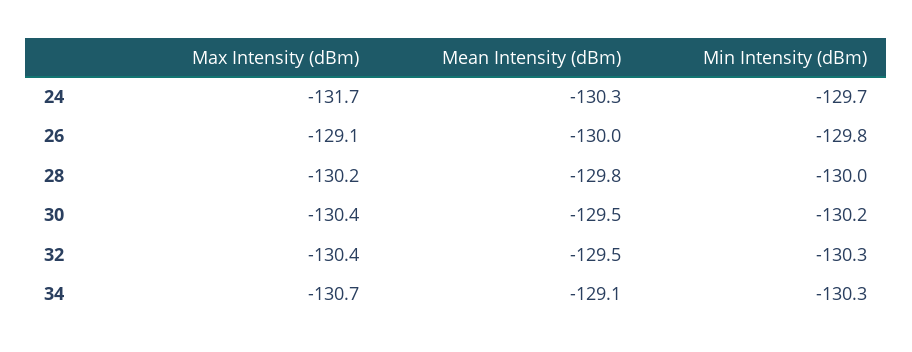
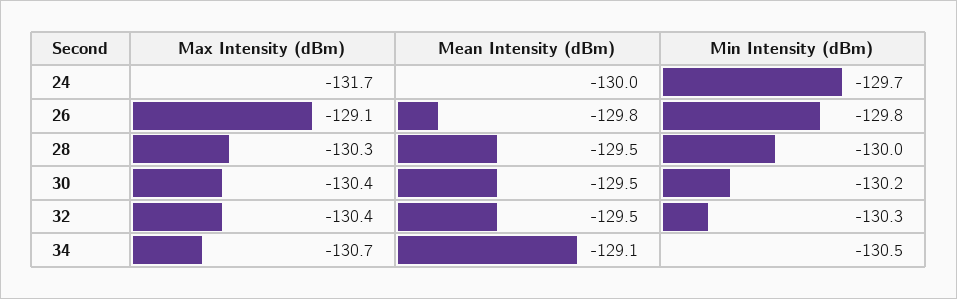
  {
    "Max Intensity (dBm)": {
      "24": -131.7,
      "26": -129.1,
-     "28": -130.2,
+     "28": -130.3,
      "30": -130.4,
      "32": -130.4,
      "34": -130.7
    },
    "Mean Intensity (dBm)": {
-     "24": -130.3,
+     "24": -130,
-     "26": -130,
+     "26": -129.8,
-     "28": -129.8,
+     "28": -129.5,
      "30": -129.5,
      "32": -129.5,
      "34": -129.1
    },
    "Min Intensity (dBm)": {
      "24": -129.7,
      "26": -129.8,
      "28": -130,
      "30": -130.2,
      "32": -130.3,
-     "34": -130.3
+     "34": -130.5
    }
  }

